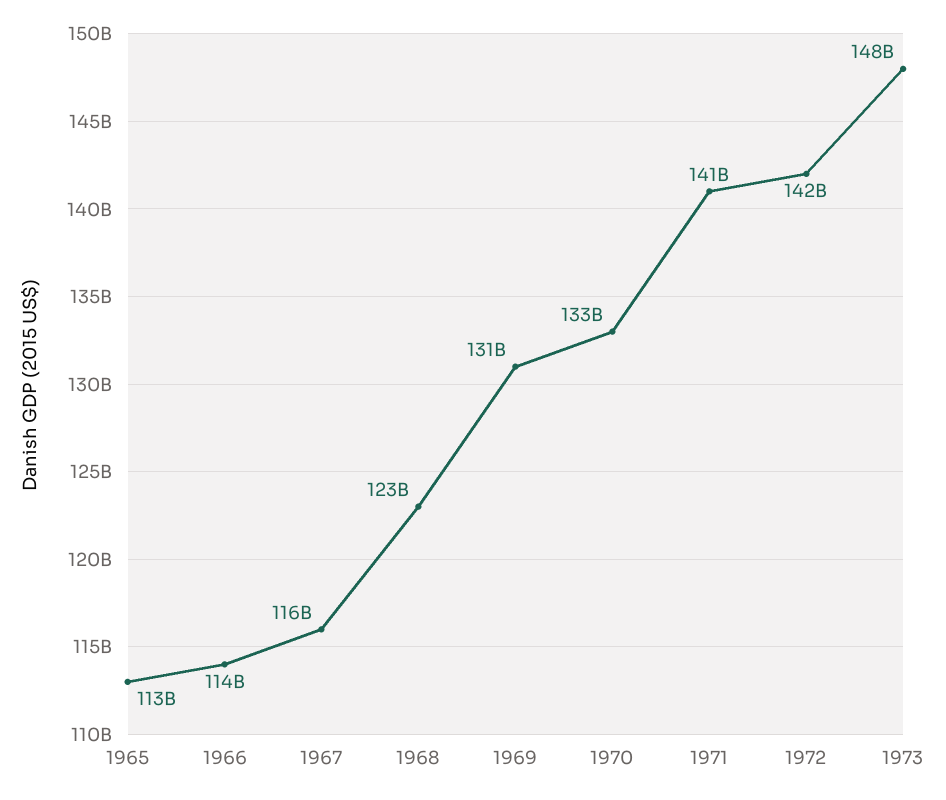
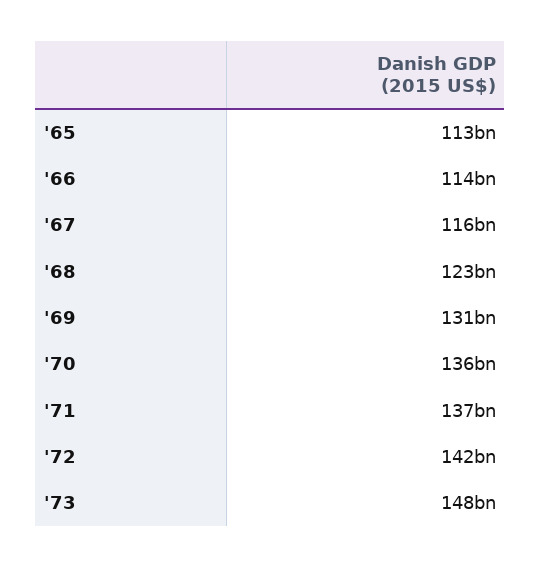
  {
    "1965": 113000000000,
    "1966": 114000000000,
    "1967": 116000000000,
    "1968": 123000000000,
    "1969": 131000000000,
-   "1970": 133000000000,
+   "1970": 136000000000,
-   "1971": 141000000000,
+   "1971": 137000000000,
    "1972": 142000000000,
    "1973": 148000000000
  }

